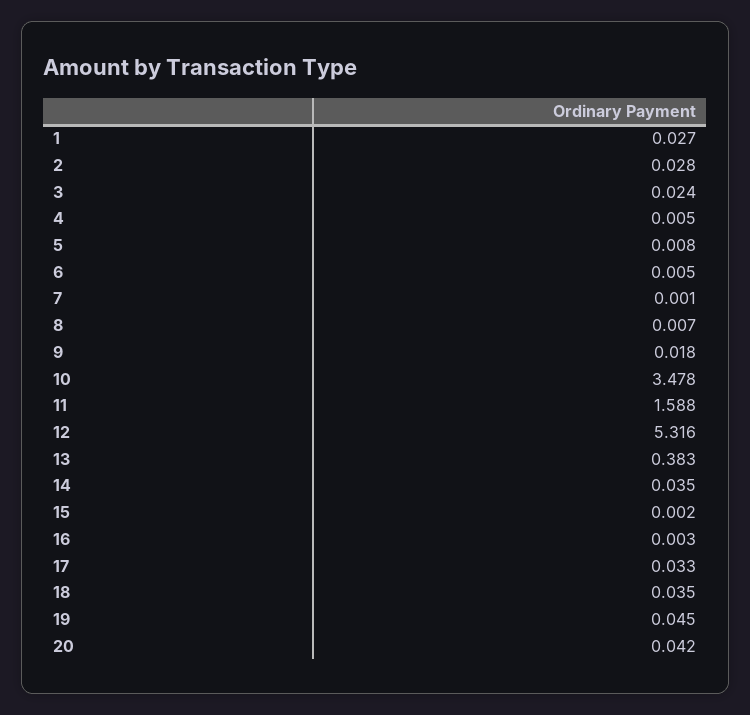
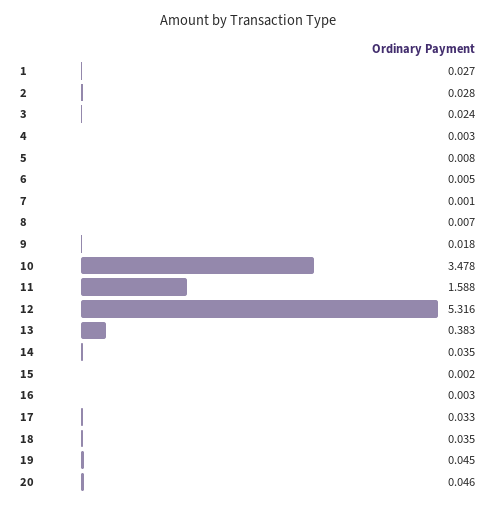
  {
    "1": 0.027,
    "2": 0.028,
    "3": 0.024,
-   "4": 0.005,
+   "4": 0.003,
    "5": 0.008,
    "6": 0.005,
    "7": 0.001,
    "8": 0.007,
    "9": 0.018,
    "10": 3.478,
    "11": 1.588,
    "12": 5.316,
    "13": 0.383,
    "14": 0.035,
    "15": 0.002,
    "16": 0.003,
    "17": 0.033,
    "18": 0.035,
    "19": 0.045,
-   "20": 0.042
+   "20": 0.046
  }

